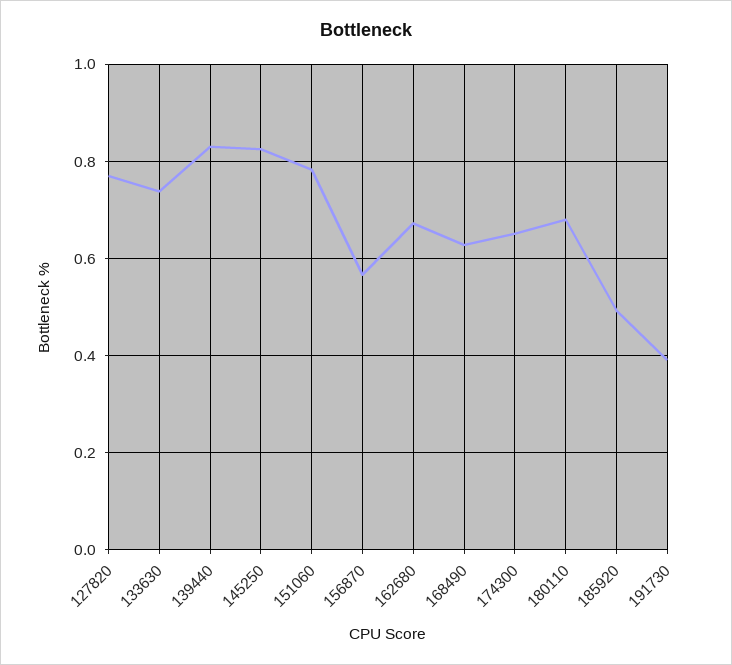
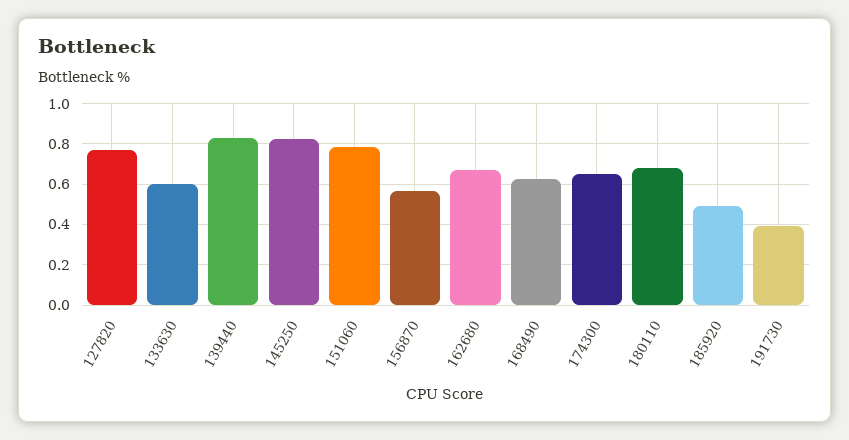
  {
    "127820": 0.78,
-   "133630": 0.74,
+   "133630": 0.6,
    "139440": 0.84,
    "145250": 0.82,
    "151060": 0.78,
    "156870": 0.56,
    "162680": 0.68,
    "168490": 0.62,
    "174300": 0.66,
    "180110": 0.68,
    "185920": 0.5,
    "191730": 0.4
  }

